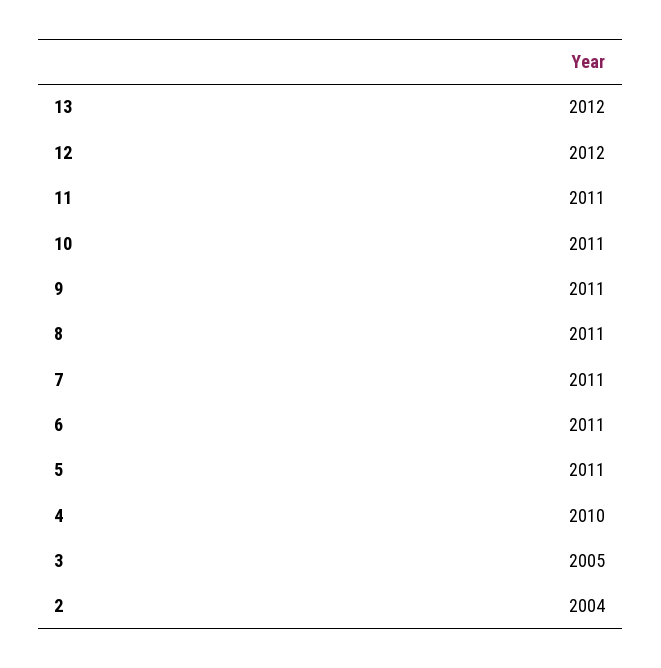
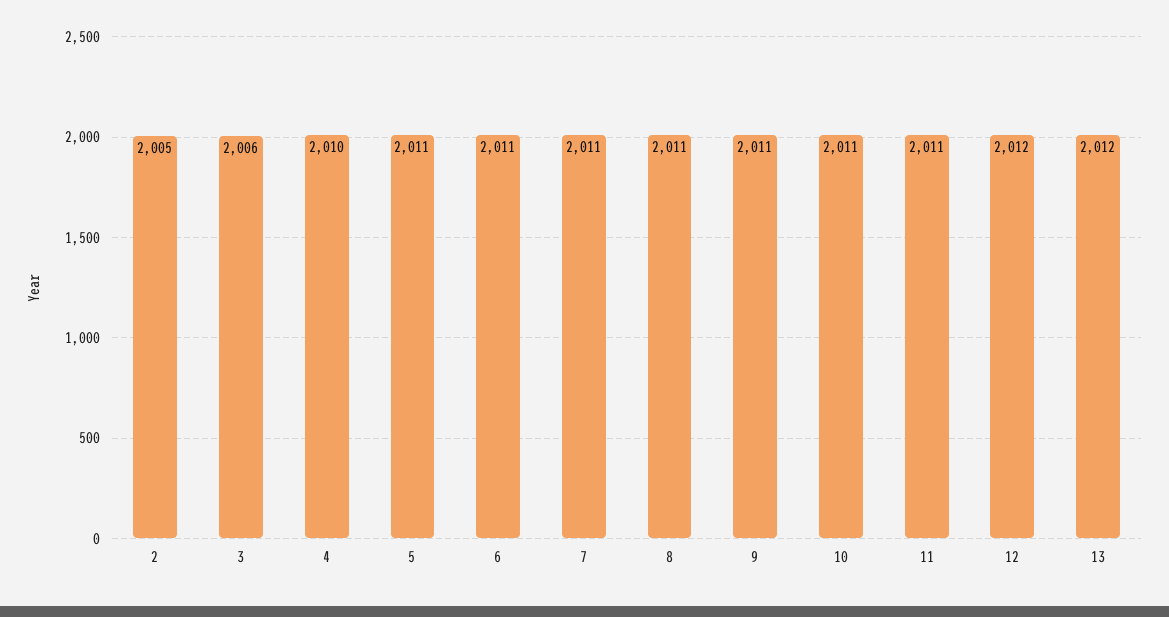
  {
    "13": 2012,
    "12": 2012,
    "11": 2011,
    "10": 2011,
    "9": 2011,
    "8": 2011,
    "7": 2011,
    "6": 2011,
    "5": 2011,
    "4": 2010,
-   "3": 2005,
+   "3": 2006,
-   "2": 2004
+   "2": 2005
  }

